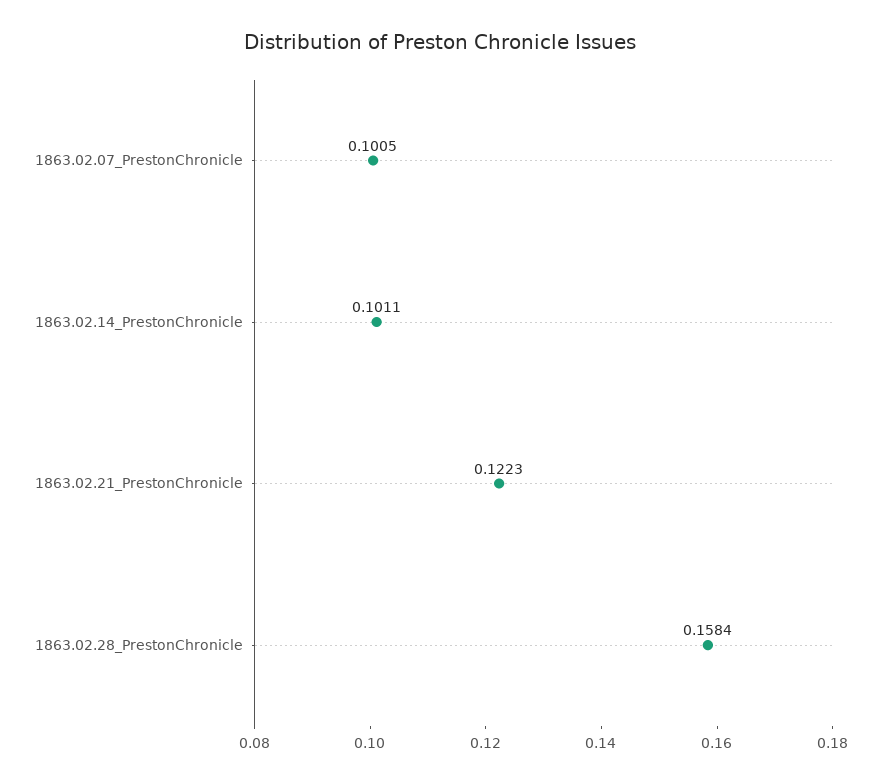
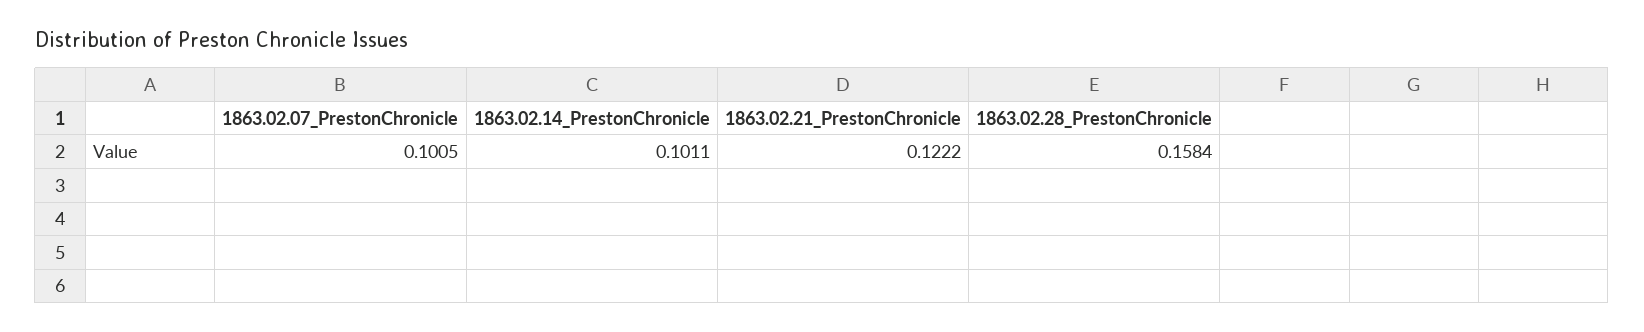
  {
    "1863.02.07_PrestonChronicle": 0.1005,
    "1863.02.14_PrestonChronicle": 0.1011,
-   "1863.02.21_PrestonChronicle": 0.1223,
+   "1863.02.21_PrestonChronicle": 0.1222,
    "1863.02.28_PrestonChronicle": 0.1584
  }

